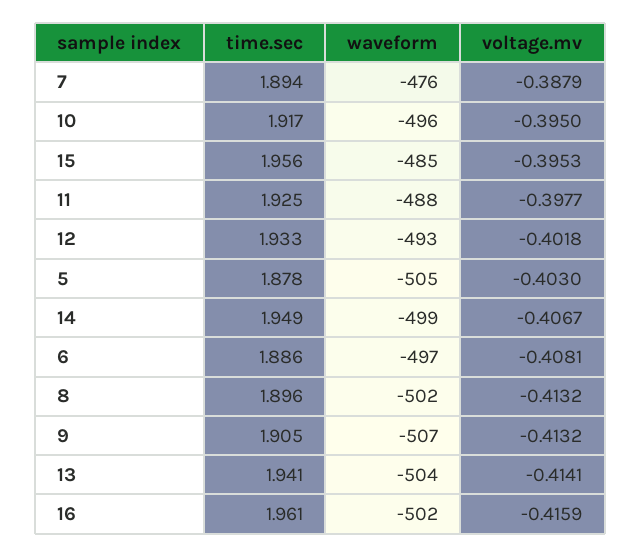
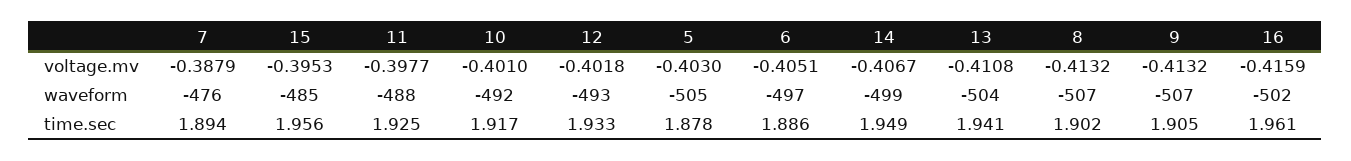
  {
    "time.sec": {
      "7": 1.894,
      "10": 1.917,
      "15": 1.956,
      "11": 1.925,
      "12": 1.933,
      "5": 1.878,
      "14": 1.949,
      "6": 1.886,
-     "8": 1.896,
+     "8": 1.902,
      "9": 1.905,
      "13": 1.941,
      "16": 1.961
    },
    "waveform": {
      "7": -476,
-     "10": -496,
+     "10": -492,
      "15": -485,
      "11": -488,
      "12": -493,
      "5": -505,
      "14": -499,
      "6": -497,
-     "8": -502,
+     "8": -507,
      "9": -507,
      "13": -504,
      "16": -502
    },
    "voltage.mv": {
      "7": -0.3879,
-     "10": -0.395,
+     "10": -0.401,
      "15": -0.3953,
      "11": -0.3977,
      "12": -0.4018,
      "5": -0.403,
      "14": -0.4067,
-     "6": -0.4081,
+     "6": -0.4051,
      "8": -0.4132,
      "9": -0.4132,
-     "13": -0.4141,
+     "13": -0.4108,
      "16": -0.4159
    }
  }

